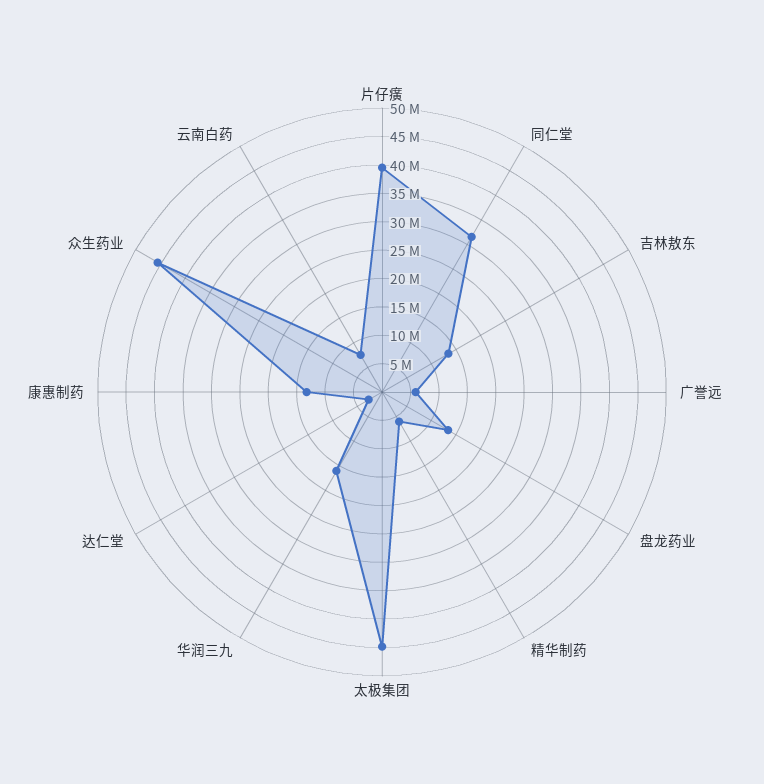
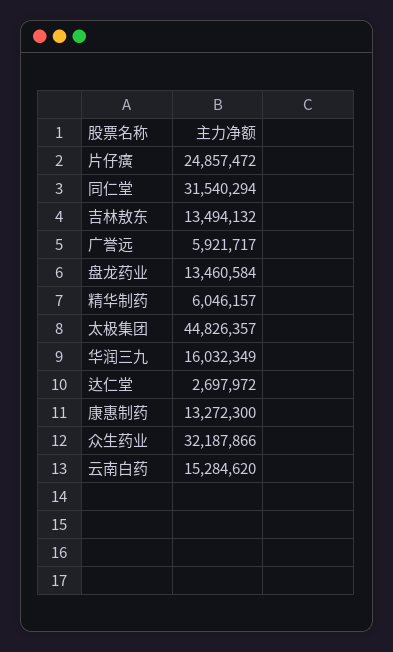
  {
-   "片仔癀": 40000000,
+   "片仔癀": 24857472,
    "同仁堂": 31540294,
    "吉林敖东": 13494132,
    "广誉远": 5921717,
    "盘龙药业": 13460584,
    "精华制药": 6046157,
    "太极集团": 44826357,
    "华润三九": 16032349,
    "达仁堂": 2697972,
    "康惠制药": 13272300,
-   "众生药业": 45000000,
+   "众生药业": 32187866,
-   "云南白药": 7500000
+   "云南白药": 15284620
  }

